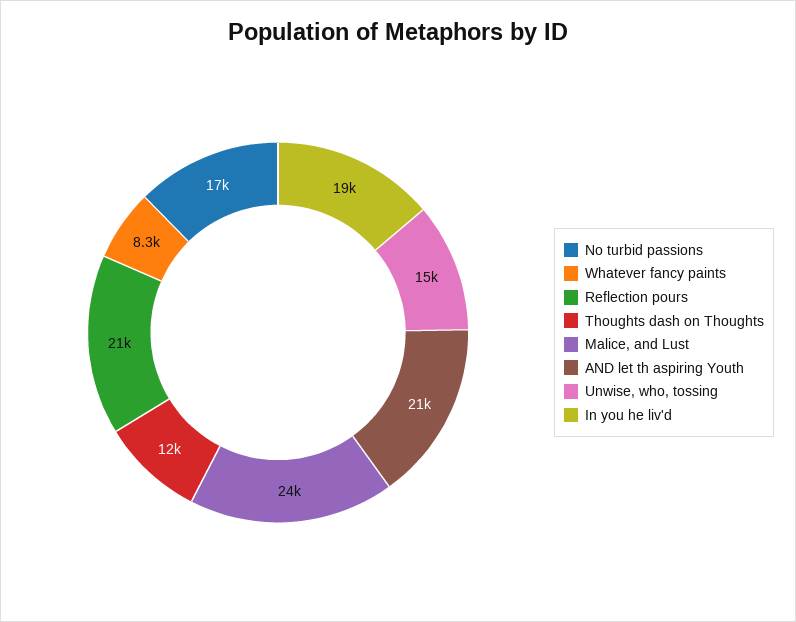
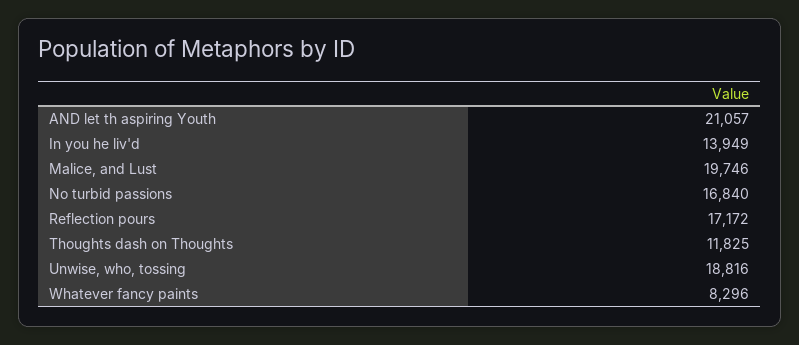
  {
    "No turbid passions": 16840,
    "Whatever fancy paints": 8296,
-   "Reflection pours": 21000,
+   "Reflection pours": 17172,
    "Thoughts dash on Thoughts": 11825,
-   "Malice, and Lust": 24000,
+   "Malice, and Lust": 19746,
    "AND let th aspiring Youth": 21057,
-   "Unwise, who, tossing": 15000,
+   "Unwise, who, tossing": 18816,
-   "In you he liv'd": 19000
+   "In you he liv'd": 13949
  }

